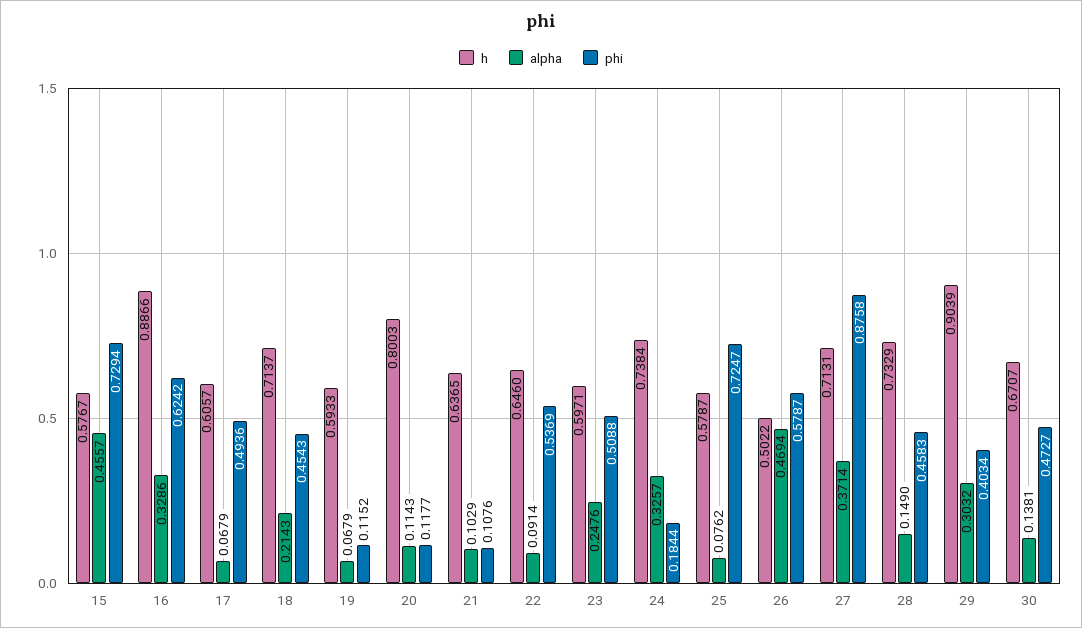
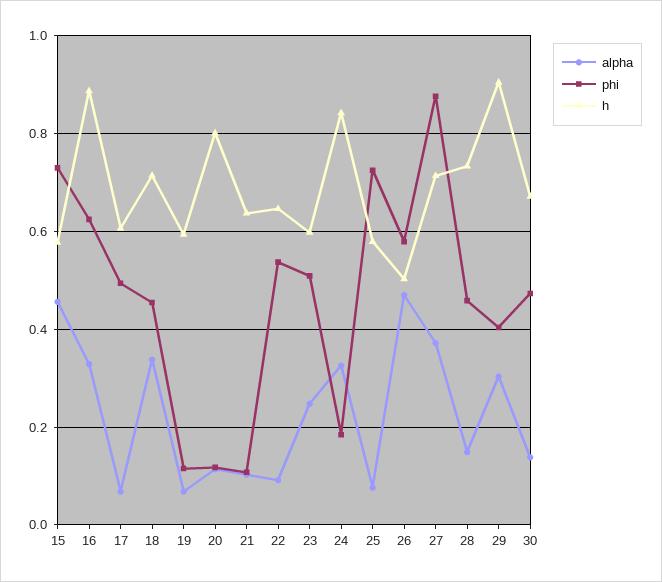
  {
    "h": {
      "15": 0.5767,
      "16": 0.8866,
      "17": 0.6057,
      "18": 0.7137,
      "19": 0.5933,
      "20": 0.8003,
      "21": 0.6365,
      "22": 0.646,
      "23": 0.5971,
-     "24": 0.7384,
+     "24": 0.84,
      "25": 0.5787,
      "26": 0.5022,
      "27": 0.7131,
      "28": 0.7329,
      "29": 0.9039,
      "30": 0.6707
    },
    "alpha": {
      "15": 0.4557,
      "16": 0.3286,
      "17": 0.0679,
-     "18": 0.2143,
+     "18": 0.34,
      "19": 0.0679,
      "20": 0.1143,
      "21": 0.1029,
      "22": 0.0914,
      "23": 0.2476,
      "24": 0.3257,
      "25": 0.0762,
      "26": 0.4694,
      "27": 0.3714,
      "28": 0.149,
      "29": 0.3032,
      "30": 0.1381
    },
    "phi": {
      "15": 0.7294,
      "16": 0.6242,
      "17": 0.4936,
      "18": 0.4543,
      "19": 0.1152,
      "20": 0.1177,
      "21": 0.1076,
      "22": 0.5369,
      "23": 0.5088,
      "24": 0.1844,
      "25": 0.7247,
      "26": 0.5787,
      "27": 0.8758,
      "28": 0.4583,
      "29": 0.4034,
      "30": 0.4727
    }
  }

